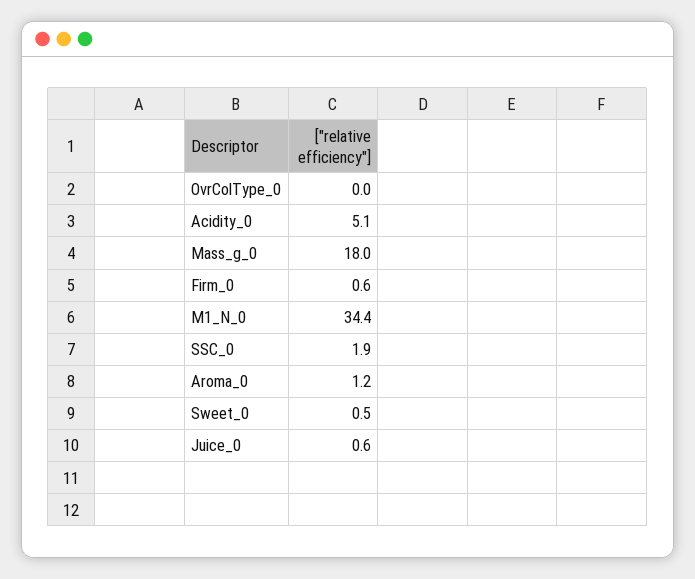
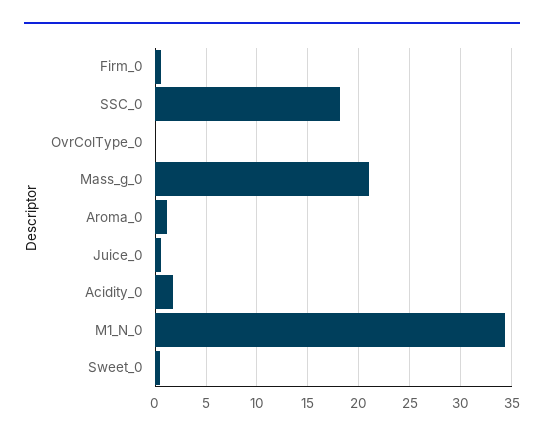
  {
    "OvrColType_0": 0,
-   "Acidity_0": 5.1,
+   "Acidity_0": 2,
-   "Mass_g_0": 18,
+   "Mass_g_0": 21,
    "Firm_0": 0.6,
    "M1_N_0": 34.4,
-   "SSC_0": 1.9,
+   "SSC_0": 18,
    "Aroma_0": 1.2,
    "Sweet_0": 0.5,
    "Juice_0": 0.6
  }

